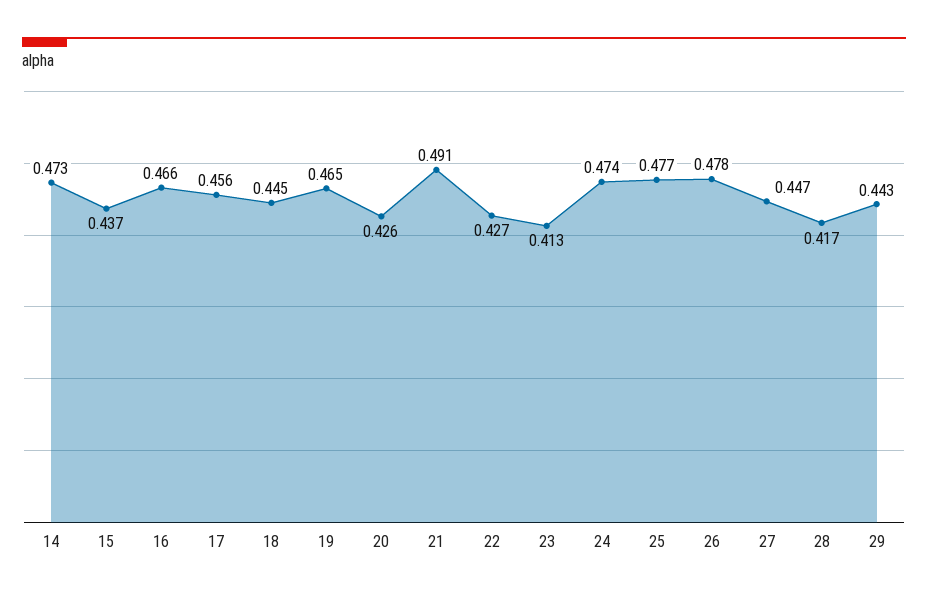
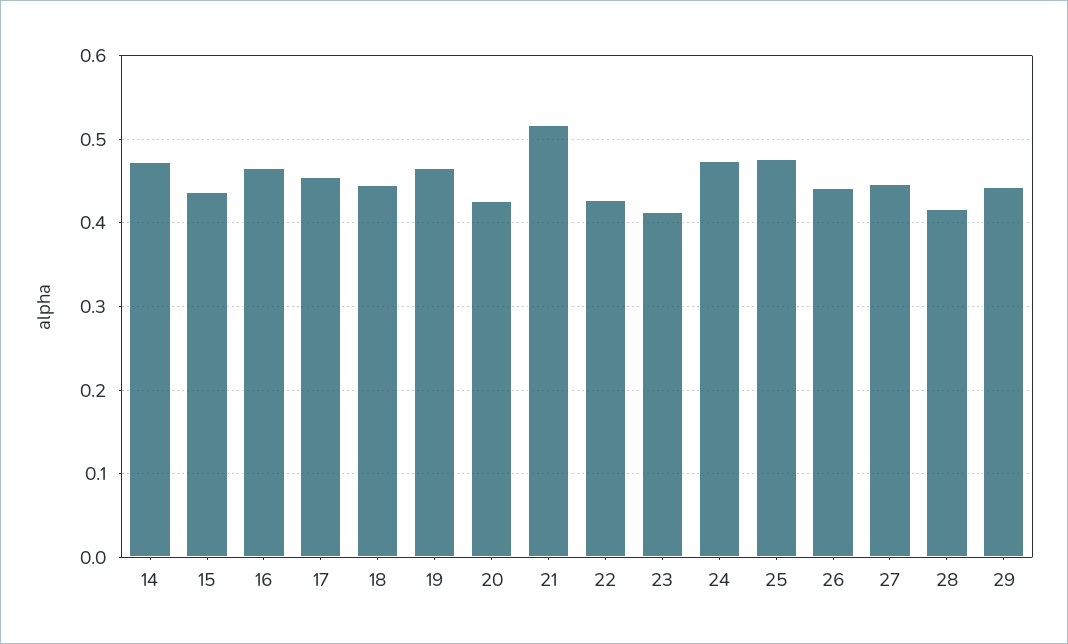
  {
    "14": 0.473,
    "15": 0.437,
    "16": 0.466,
    "17": 0.456,
    "18": 0.445,
    "19": 0.465,
    "20": 0.426,
-   "21": 0.491,
+   "21": 0.52,
    "22": 0.427,
    "23": 0.413,
    "24": 0.474,
    "25": 0.477,
-   "26": 0.478,
+   "26": 0.44,
    "27": 0.447,
    "28": 0.417,
    "29": 0.443
  }

